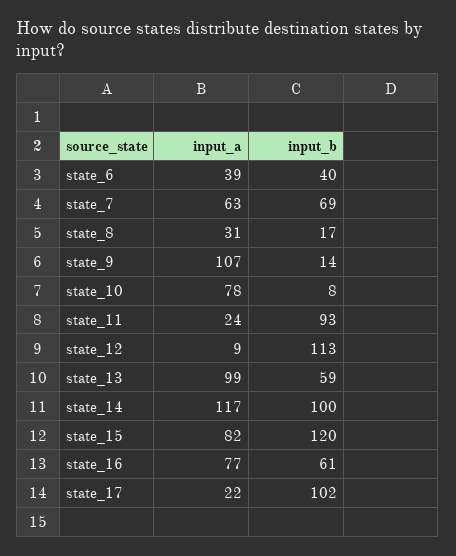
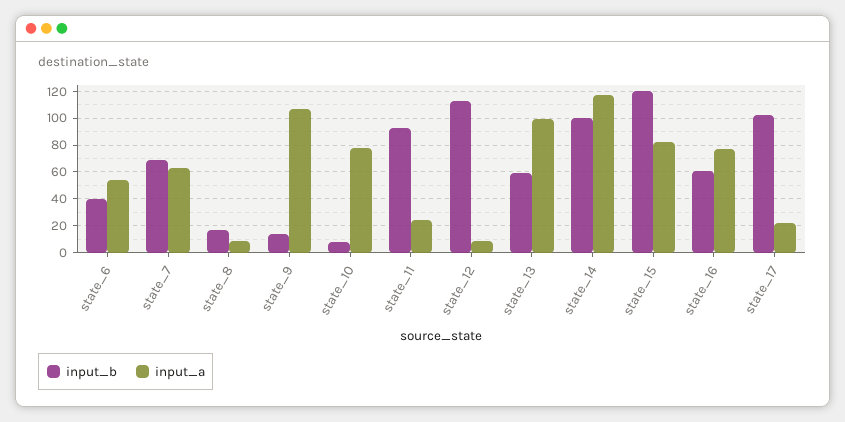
  {
    "input_a": {
-     "state_6": 39,
+     "state_6": 55,
      "state_7": 63,
-     "state_8": 31,
+     "state_8": 10,
      "state_9": 107,
      "state_10": 78,
      "state_11": 24,
      "state_12": 9,
      "state_13": 99,
      "state_14": 117,
      "state_15": 82,
      "state_16": 77,
      "state_17": 22
    },
    "input_b": {
      "state_6": 40,
      "state_7": 69,
      "state_8": 17,
      "state_9": 14,
      "state_10": 8,
      "state_11": 93,
      "state_12": 113,
      "state_13": 59,
      "state_14": 100,
      "state_15": 120,
      "state_16": 61,
      "state_17": 102
    }
  }

